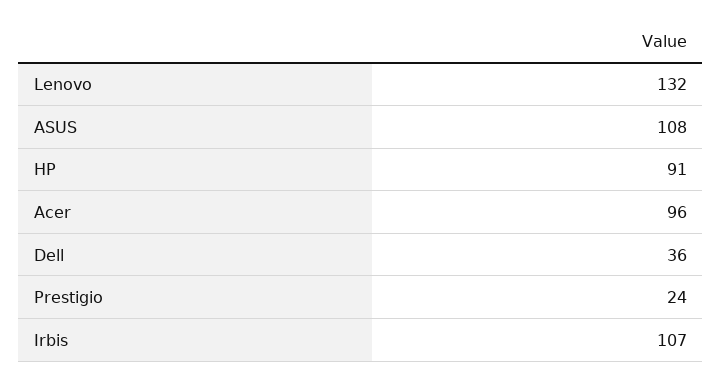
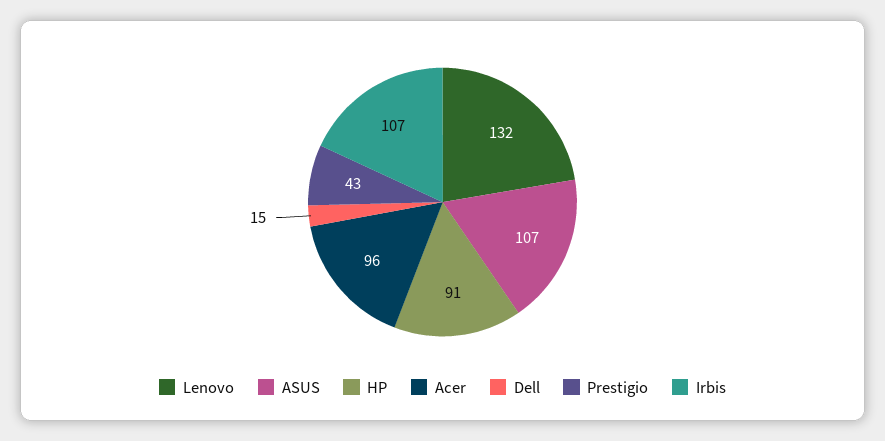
  {
    "Lenovo": 132,
-   "ASUS": 108,
+   "ASUS": 107,
    "HP": 91,
    "Acer": 96,
-   "Dell": 36,
+   "Dell": 15,
-   "Prestigio": 24,
+   "Prestigio": 43,
    "Irbis": 107
  }

